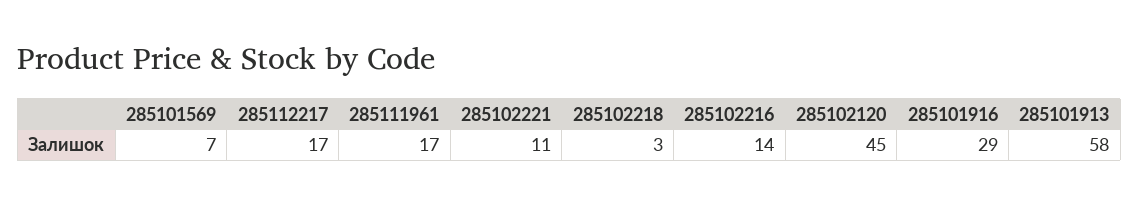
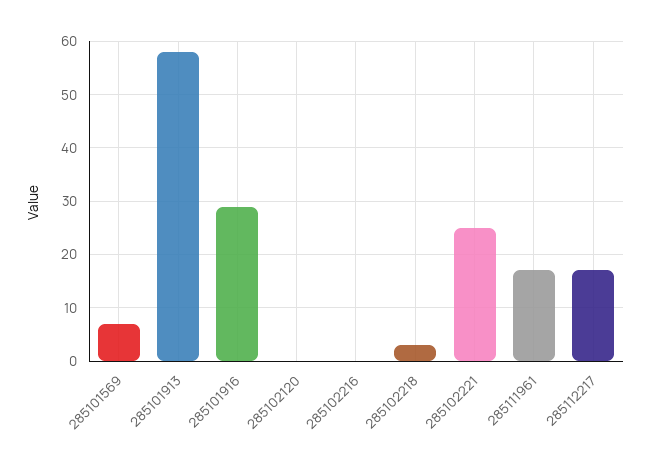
  {
    "285101569": 7,
    "285112217": 17,
    "285111961": 17,
-   "285102221": 11,
+   "285102221": 25,
    "285102218": 3,
-   "285102216": 14,
+   "285102216": 0,
-   "285102120": 45,
+   "285102120": 0,
    "285101916": 29,
    "285101913": 58
  }

